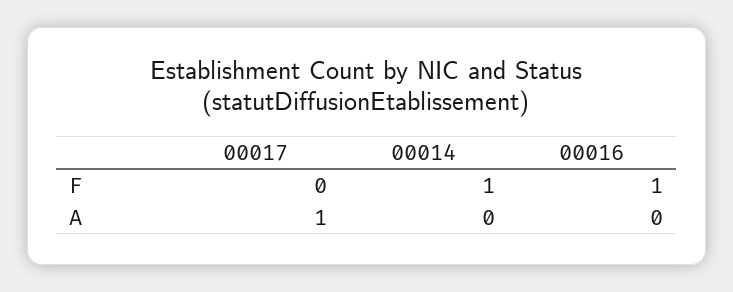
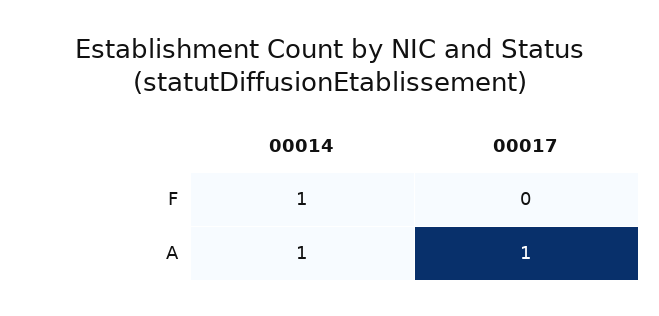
  {
    "00017": {
      "F": 0,
      "A": 1
    },
    "00014": {
      "F": 1,
-     "A": 0
+     "A": 1
-   },
+   }
-   "00016": {
-     "F": 1,
-     "A": 0
-   }
  }

